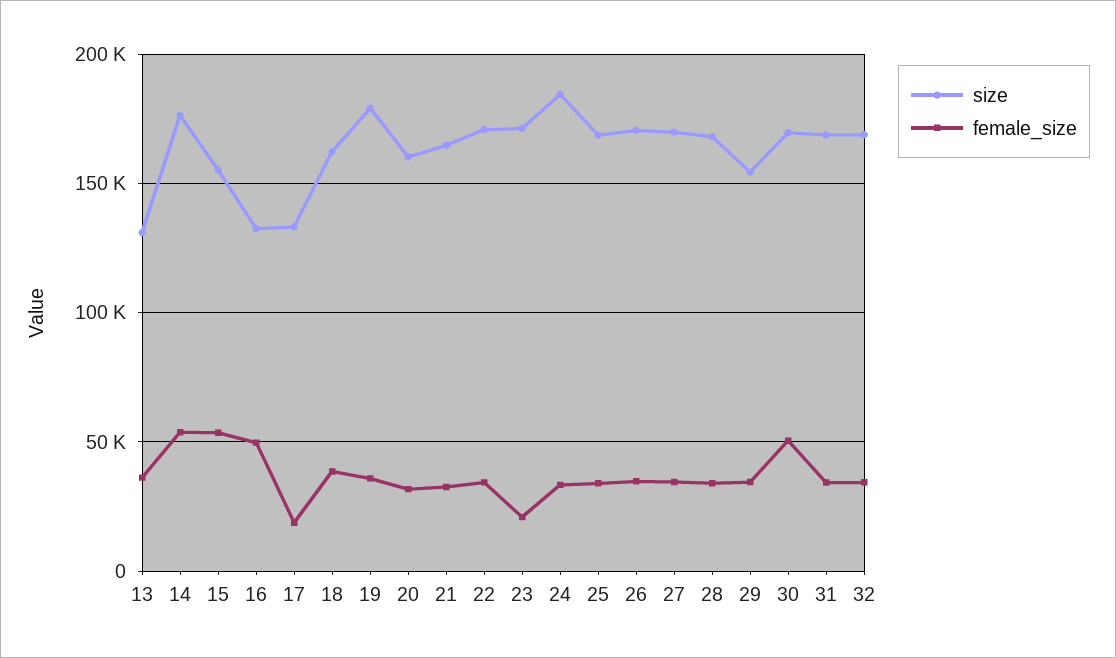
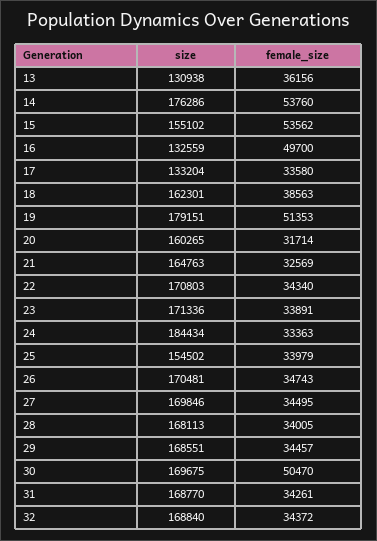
  {
    "size": {
      "13": 130938,
      "14": 176286,
      "15": 155102,
      "16": 132559,
      "17": 133204,
      "18": 162301,
      "19": 179151,
      "20": 160265,
      "21": 164763,
      "22": 170803,
      "23": 171336,
      "24": 184434,
-     "25": 170000,
+     "25": 154502,
      "26": 170481,
      "27": 169846,
      "28": 168113,
-     "29": 155000,
+     "29": 168551,
      "30": 169675,
      "31": 168770,
      "32": 168840
    },
    "female_size": {
      "13": 36156,
      "14": 53760,
      "15": 53562,
      "16": 49700,
-     "17": 20000,
+     "17": 33580,
      "18": 38563,
-     "19": 35000,
+     "19": 51353,
      "20": 31714,
      "21": 32569,
      "22": 34340,
-     "23": 20000,
+     "23": 33891,
      "24": 33363,
      "25": 33979,
      "26": 34743,
      "27": 34495,
      "28": 34005,
      "29": 34457,
      "30": 50470,
      "31": 34261,
      "32": 34372
    }
  }

